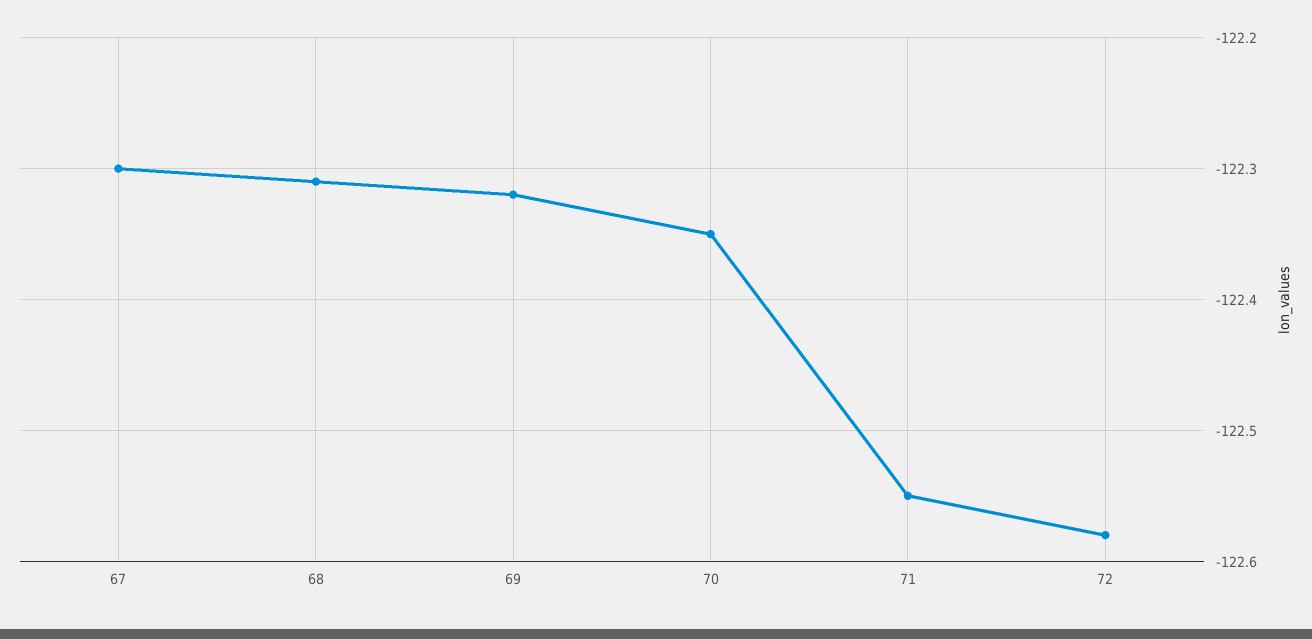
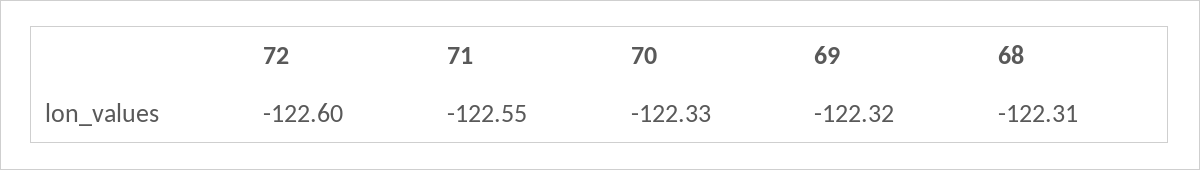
  {
-   "67": -122.3,
    "68": -122.31,
    "69": -122.32,
-   "70": -122.35,
+   "70": -122.33,
    "71": -122.55,
-   "72": -122.58
+   "72": -122.6
  }

